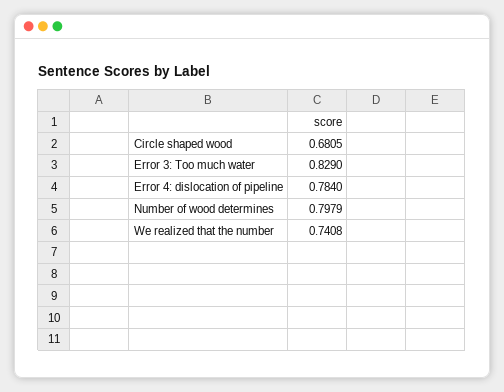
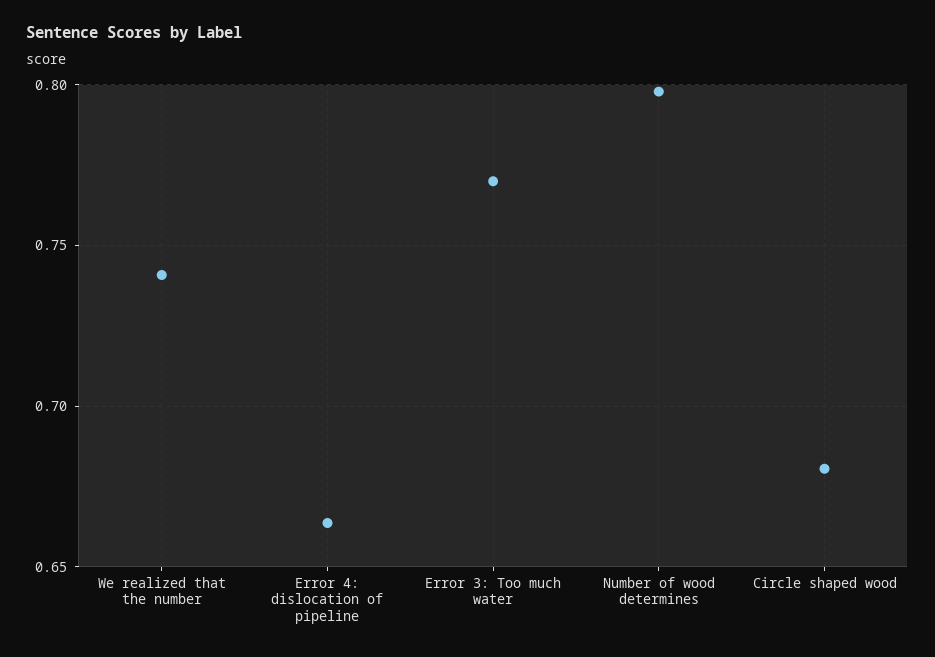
  {
    "Circle shaped wood": 0.6805,
-   "Error 3: Too much water": 0.829,
+   "Error 3: Too much water": 0.77,
-   "Error 4: dislocation of pipeline": 0.784,
+   "Error 4: dislocation of pipeline": 0.665,
    "Number of wood determines": 0.7979,
    "We realized that the number": 0.7408
  }

